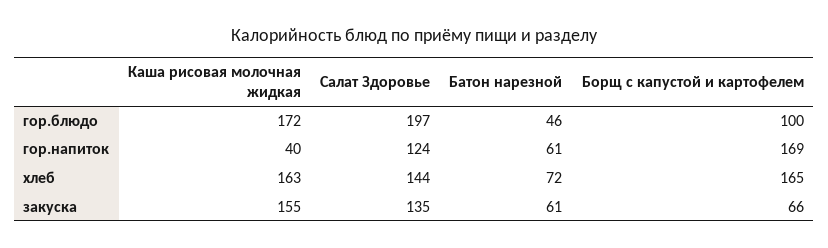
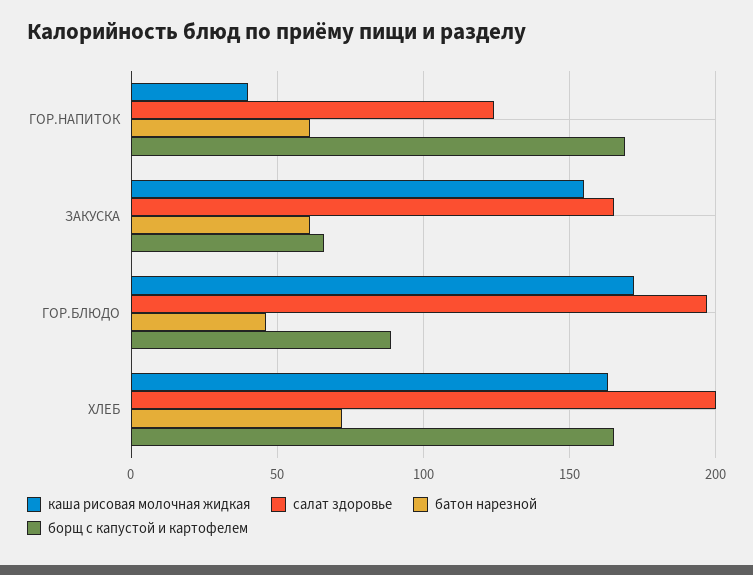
  {
    "Каша рисовая молочная жидкая": {
      "гор.блюдо": 172,
      "гор.напиток": 40,
      "хлеб": 163,
      "закуска": 155
    },
    "Салат Здоровье": {
      "гор.блюдо": 197,
      "гор.напиток": 124,
-     "хлеб": 144,
+     "хлеб": 200,
-     "закуска": 135
+     "закуска": 165
    },
    "Батон нарезной": {
      "гор.блюдо": 46,
      "гор.напиток": 61,
      "хлеб": 72,
      "закуска": 61
    },
    "Борщ с капустой и картофелем": {
-     "гор.блюдо": 100,
+     "гор.блюдо": 90,
      "гор.напиток": 169,
      "хлеб": 165,
      "закуска": 66
    }
  }

